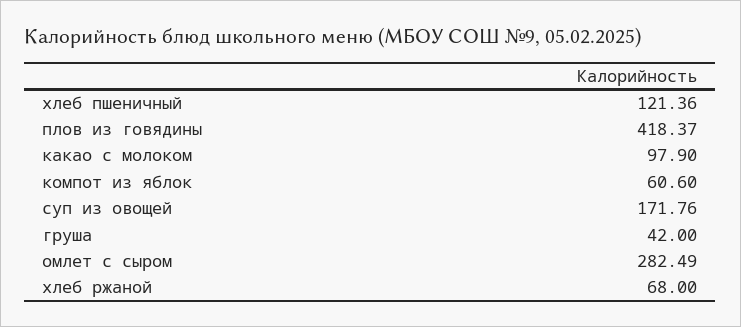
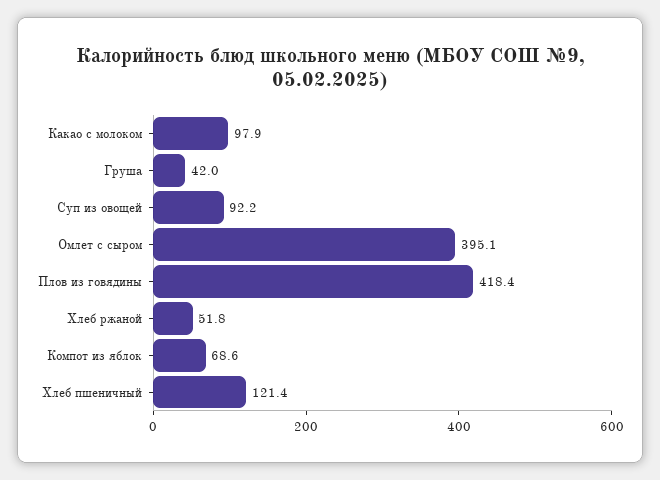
  {
    "хлеб пшеничный": 121.36,
    "плов из говядины": 418.37,
    "какао с молоком": 97.9,
-   "компот из яблок": 60.6,
+   "компот из яблок": 68.6,
-   "суп из овощей": 171.76,
+   "суп из овощей": 92.2,
    "груша": 42,
-   "омлет с сыром": 282.49,
+   "омлет с сыром": 395.1,
-   "хлеб ржаной": 68
+   "хлеб ржаной": 51.8
  }

